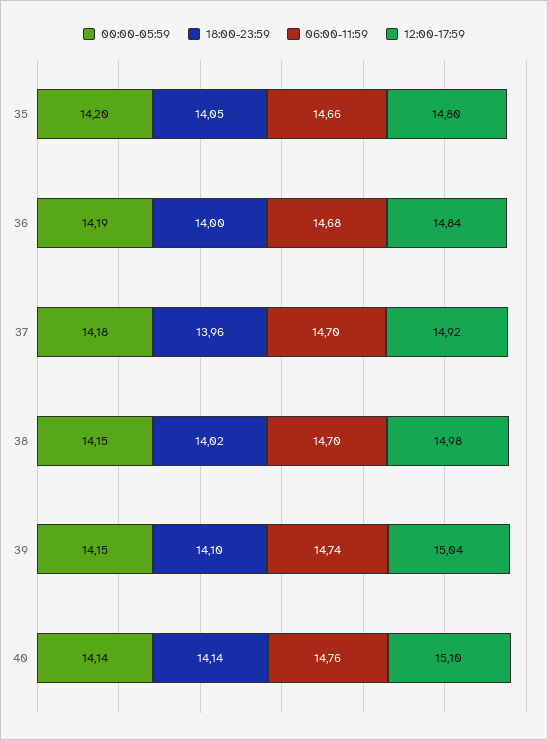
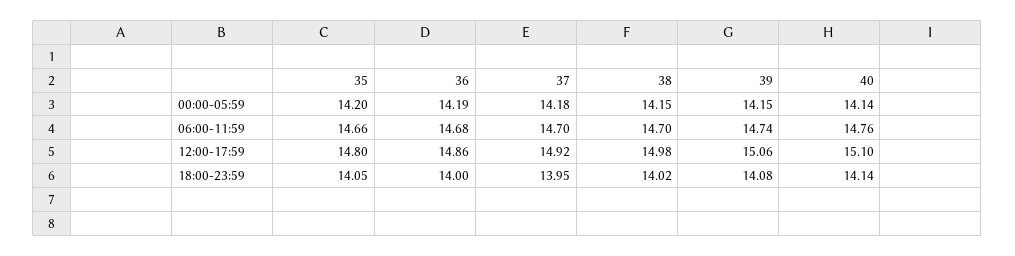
  {
    "00:00-05:59": {
      "35": 14.2,
      "36": 14.19,
      "37": 14.18,
      "38": 14.15,
      "39": 14.15,
      "40": 14.14
    },
    "18:00-23:59": {
      "35": 14.05,
      "36": 14,
-     "37": 13.96,
+     "37": 13.95,
      "38": 14.02,
-     "39": 14.1,
+     "39": 14.08,
      "40": 14.14
    },
    "06:00-11:59": {
      "35": 14.66,
      "36": 14.68,
      "37": 14.7,
      "38": 14.7,
      "39": 14.74,
      "40": 14.76
    },
    "12:00-17:59": {
      "35": 14.8,
-     "36": 14.84,
+     "36": 14.86,
      "37": 14.92,
      "38": 14.98,
-     "39": 15.04,
+     "39": 15.06,
      "40": 15.1
    }
  }

